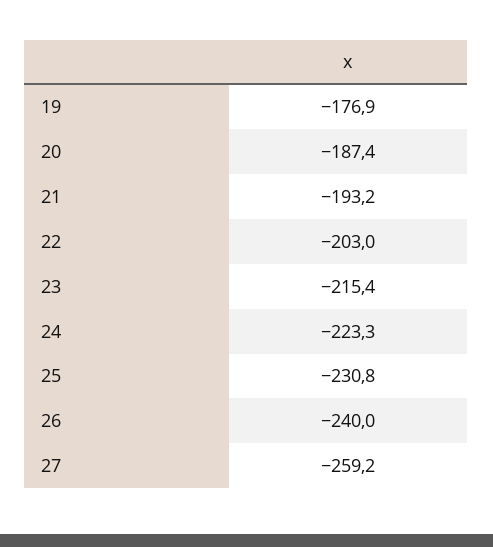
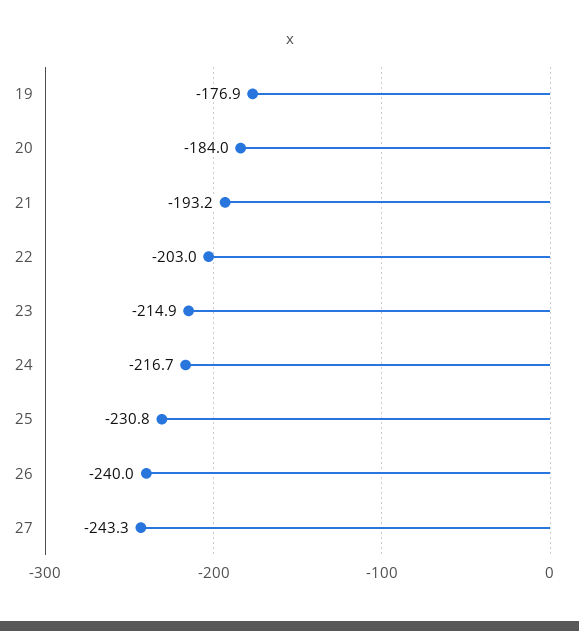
  {
    "19": -176.9,
-   "20": -187.4,
+   "20": -184,
    "21": -193.2,
    "22": -203,
-   "23": -215.4,
+   "23": -214.9,
-   "24": -223.3,
+   "24": -216.7,
    "25": -230.8,
    "26": -240,
-   "27": -259.2
+   "27": -243.3
  }

